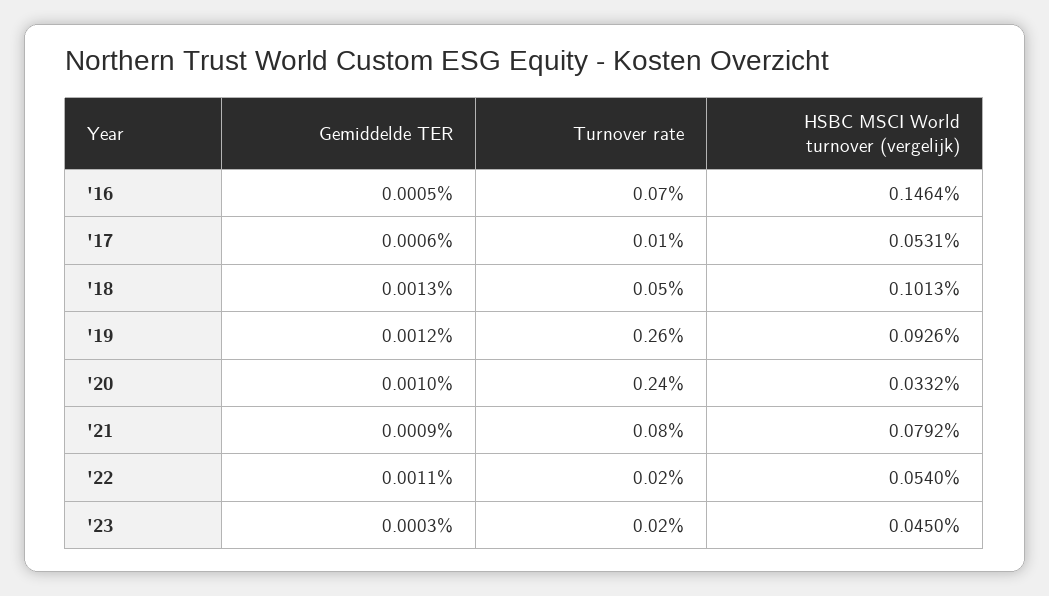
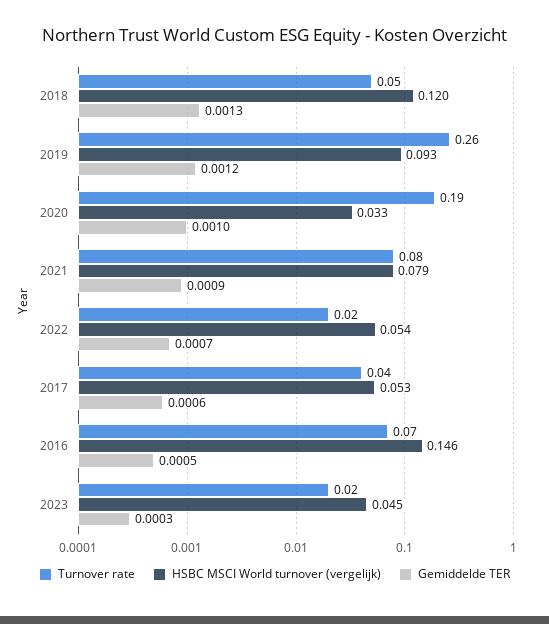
  {
    "Gemiddelde TER": {
      "'16": 0.0005,
      "'17": 0.0006,
      "'18": 0.0013,
      "'19": 0.0012,
      "'20": 0.001,
      "'21": 0.0009,
-     "'22": 0.0011,
+     "'22": 0.0007,
      "'23": 0.0003
    },
    "Turnover rate": {
      "'16": 0.07,
-     "'17": 0.01,
+     "'17": 0.04,
      "'18": 0.05,
      "'19": 0.26,
-     "'20": 0.24,
+     "'20": 0.19,
      "'21": 0.08,
      "'22": 0.02,
      "'23": 0.02
    },
    "HSBC MSCI World turnover (vergelijk)": {
      "'16": 0.1464,
      "'17": 0.0531,
-     "'18": 0.1013,
+     "'18": 0.12,
      "'19": 0.0926,
      "'20": 0.0332,
      "'21": 0.0792,
      "'22": 0.054,
      "'23": 0.045
    }
  }

